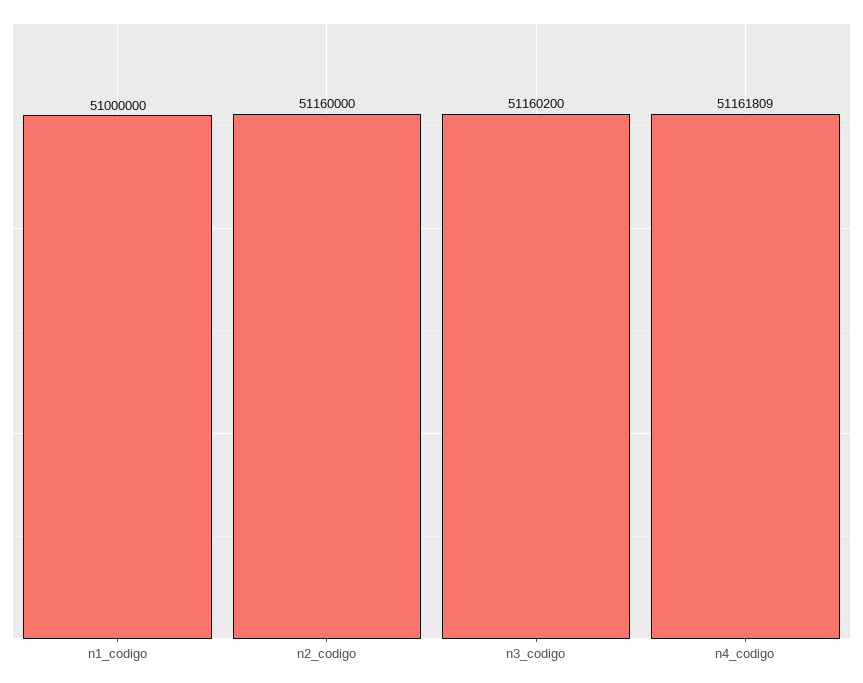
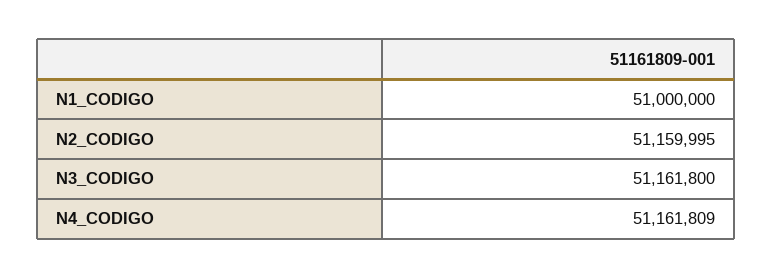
  {
    "n1_codigo": 51000000,
-   "n2_codigo": 51160000,
+   "n2_codigo": 51159995,
-   "n3_codigo": 51160200,
+   "n3_codigo": 51161800,
    "n4_codigo": 51161809
  }

